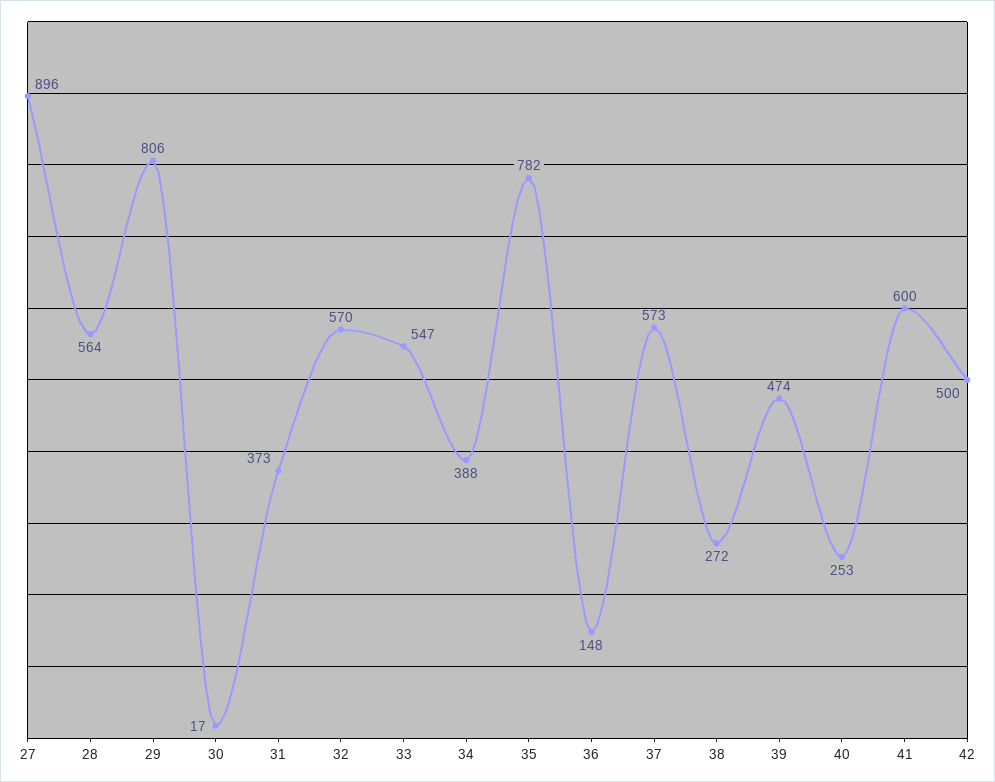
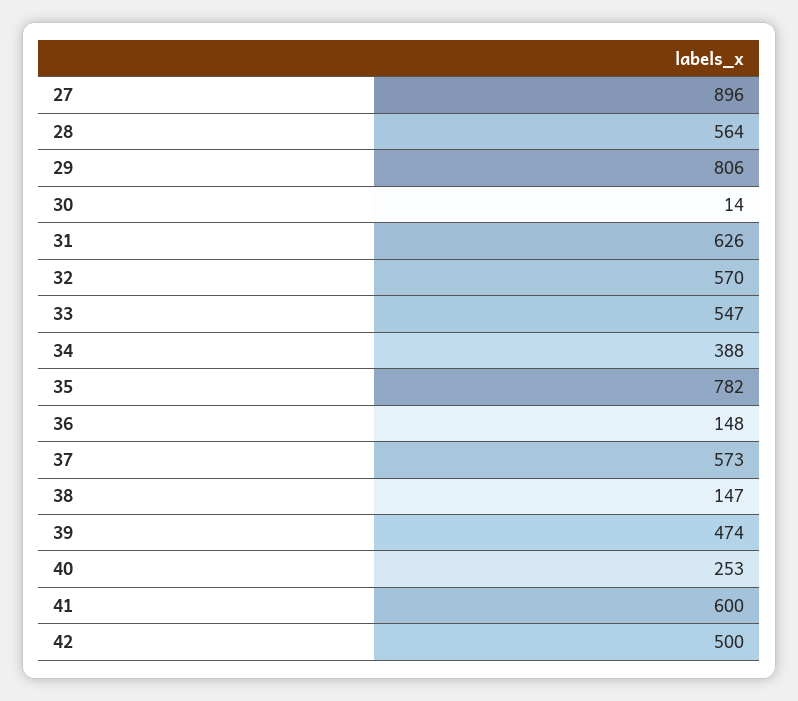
  {
    "27": 896,
    "28": 564,
    "29": 806,
-   "30": 17,
+   "30": 14,
-   "31": 373,
+   "31": 626,
    "32": 570,
    "33": 547,
    "34": 388,
    "35": 782,
    "36": 148,
    "37": 573,
-   "38": 272,
+   "38": 147,
    "39": 474,
    "40": 253,
    "41": 600,
    "42": 500
  }

